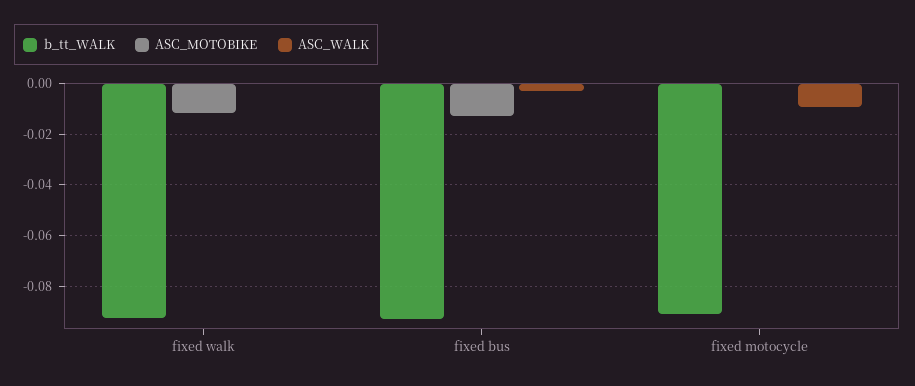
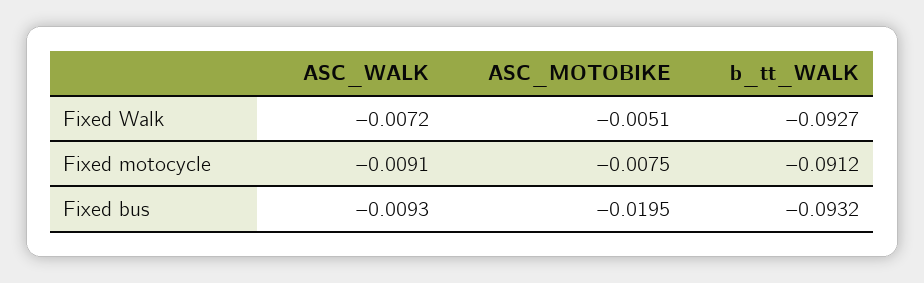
  {
    "b_tt_WALK": {
      "fixed walk": -0.0927,
      "fixed bus": -0.0932,
      "fixed motocycle": -0.0912
    },
    "ASC_MOTOBIKE": {
-     "fixed walk": -0.0125,
+     "fixed walk": -0.0051,
-     "fixed bus": -0.0125,
+     "fixed bus": -0.0195,
-     "fixed motocycle": 0
+     "fixed motocycle": -0.0075
    },
    "ASC_WALK": {
-     "fixed walk": 0,
+     "fixed walk": -0.0072,
-     "fixed bus": -0.0025,
+     "fixed bus": -0.0093,
      "fixed motocycle": -0.0091
    }
  }

